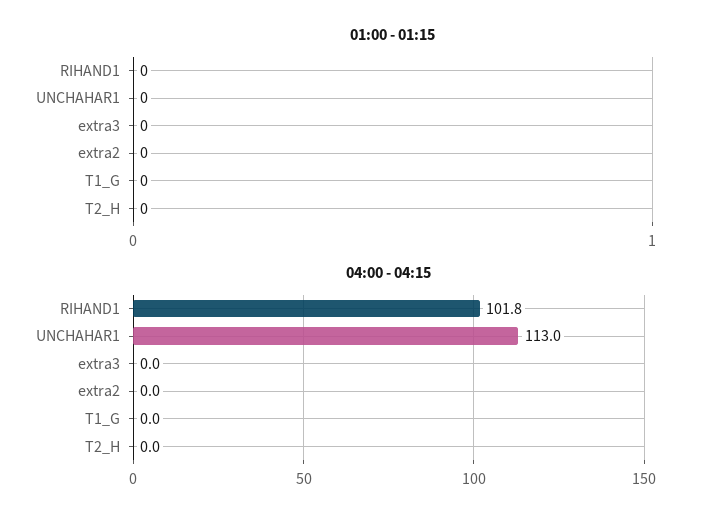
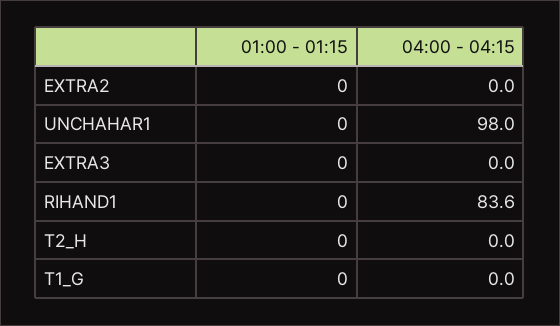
  {
    "01:00 - 01:15": {
      "RIHAND1": 0,
      "UNCHAHAR1": 0,
      "extra3": 0,
      "extra2": 0,
      "T1_G": 0,
      "T2_H": 0
    },
    "04:00 - 04:15": {
-     "RIHAND1": 101.8,
+     "RIHAND1": 83.6,
-     "UNCHAHAR1": 113,
+     "UNCHAHAR1": 98,
      "extra3": 0,
      "extra2": 0,
      "T1_G": 0,
      "T2_H": 0
    }
  }

